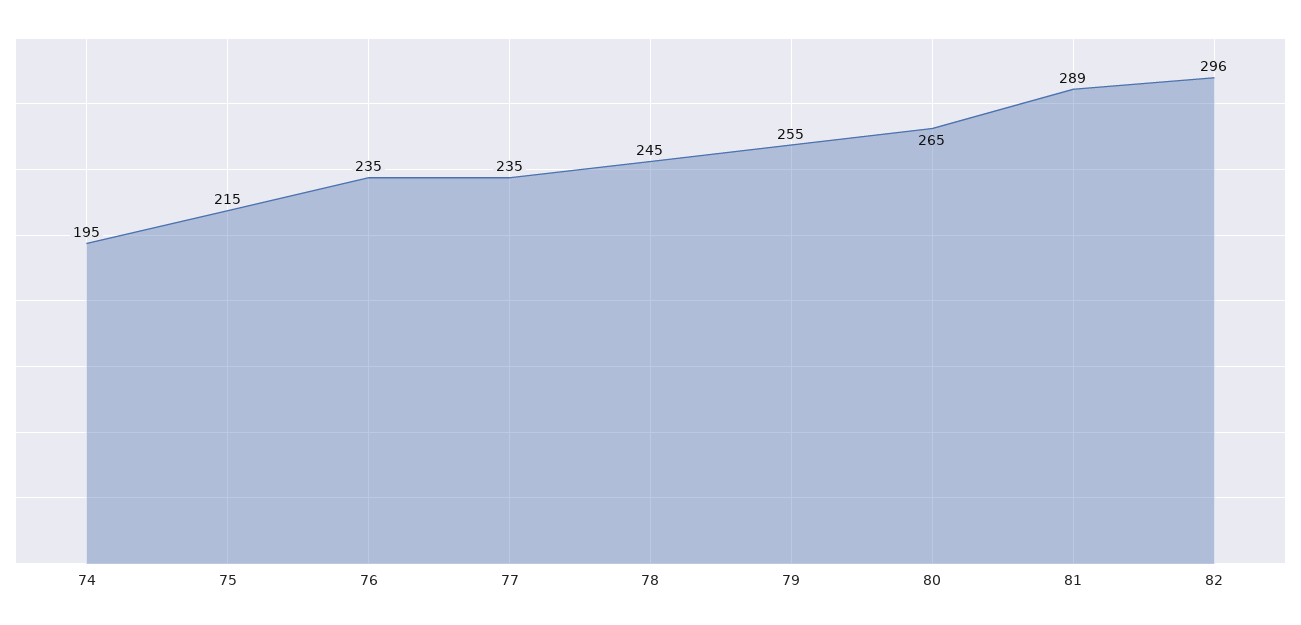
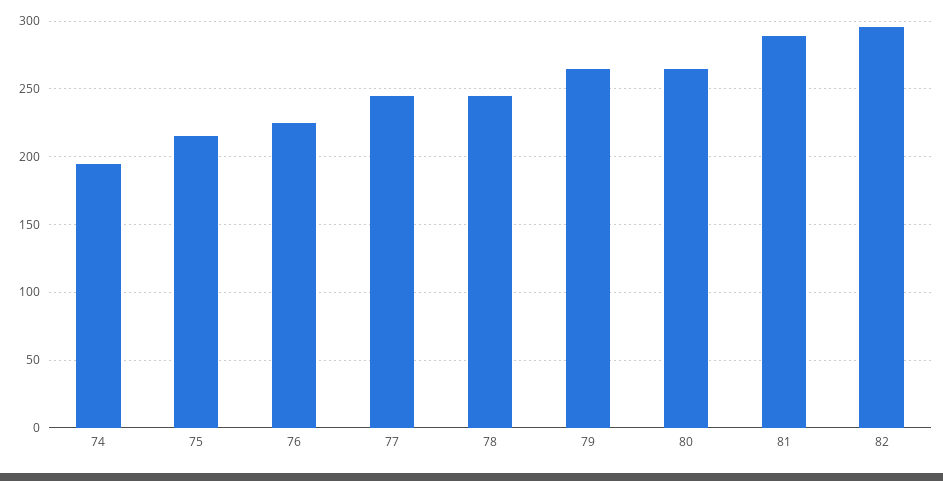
  {
    "74": 195,
    "75": 215,
-   "76": 235,
+   "76": 225,
-   "77": 235,
+   "77": 245,
    "78": 245,
-   "79": 255,
+   "79": 265,
    "80": 265,
    "81": 289,
    "82": 296
  }

